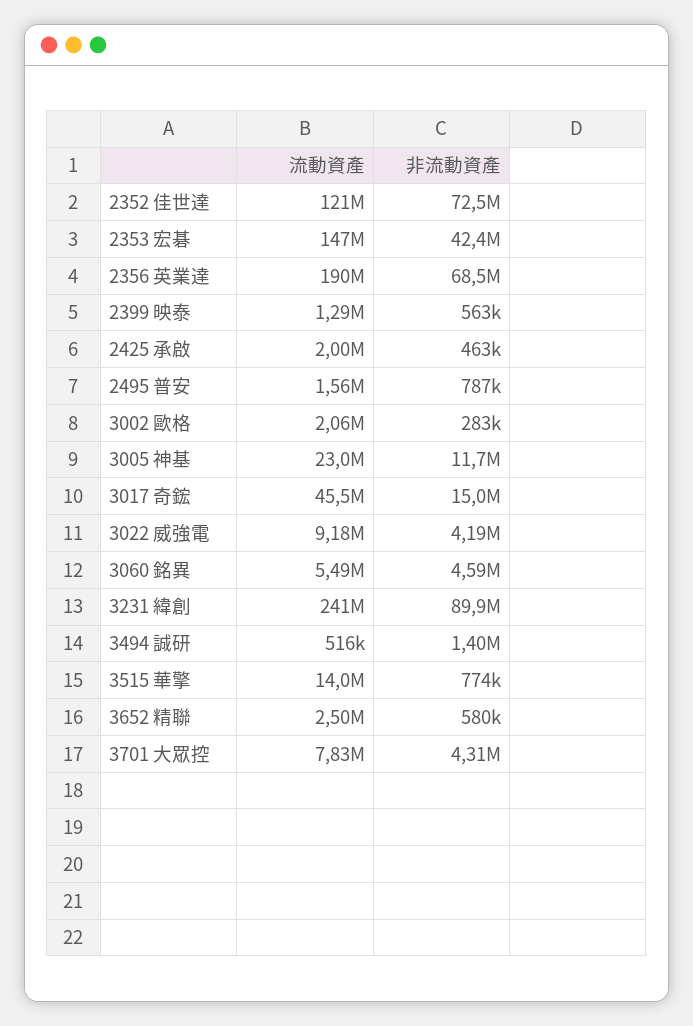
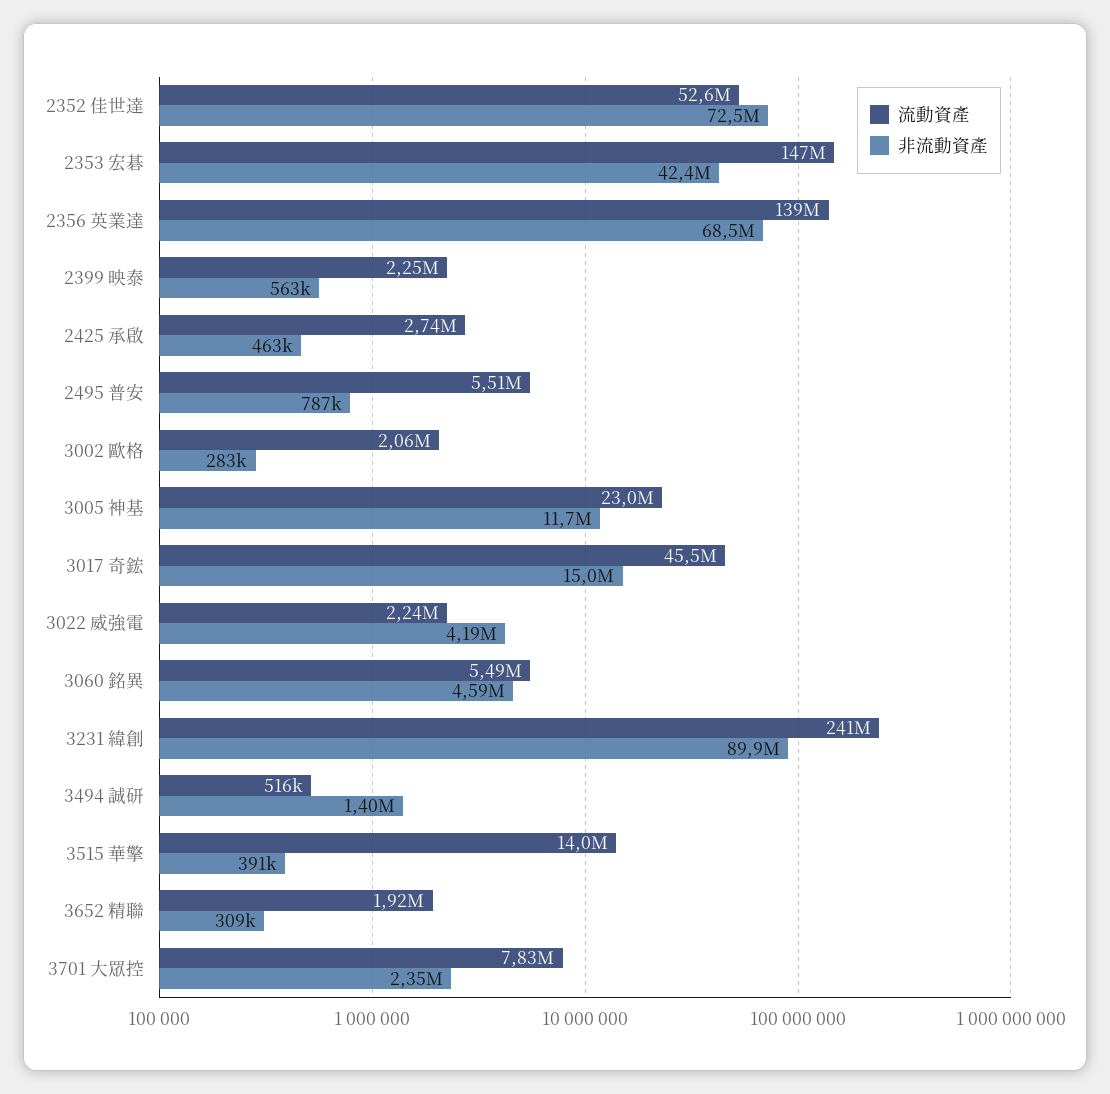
  {
    "流動資產": {
-     "2352 佳世達": 121000000,
+     "2352 佳世達": 52600000,
      "2353 宏碁": 147000000,
-     "2356 英業達": 190000000,
+     "2356 英業達": 139000000,
-     "2399 映泰": 1290000,
+     "2399 映泰": 2250000,
-     "2425 承啟": 2000000,
+     "2425 承啟": 2740000,
-     "2495 普安": 1560000,
+     "2495 普安": 5510000,
      "3002 歐格": 2060000,
      "3005 神基": 23000000,
      "3017 奇鋐": 45500000,
-     "3022 威強電": 9180000,
+     "3022 威強電": 2240000,
      "3060 銘異": 5490000,
      "3231 緯創": 241000000,
      "3494 誠研": 516000,
      "3515 華擎": 14000000,
-     "3652 精聯": 2500000,
+     "3652 精聯": 1920000,
      "3701 大眾控": 7830000
    },
    "非流動資產": {
      "2352 佳世達": 72500000,
      "2353 宏碁": 42400000,
      "2356 英業達": 68500000,
      "2399 映泰": 563000,
      "2425 承啟": 463000,
      "2495 普安": 787000,
      "3002 歐格": 283000,
      "3005 神基": 11700000,
      "3017 奇鋐": 15000000,
      "3022 威強電": 4190000,
      "3060 銘異": 4590000,
      "3231 緯創": 89900000,
      "3494 誠研": 1400000,
-     "3515 華擎": 774000,
+     "3515 華擎": 391000,
-     "3652 精聯": 580000,
+     "3652 精聯": 309000,
-     "3701 大眾控": 4310000
+     "3701 大眾控": 2350000
    }
  }

